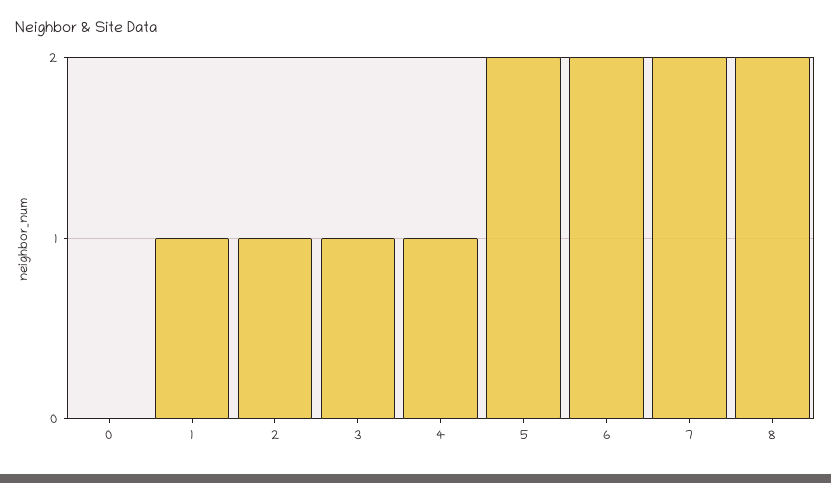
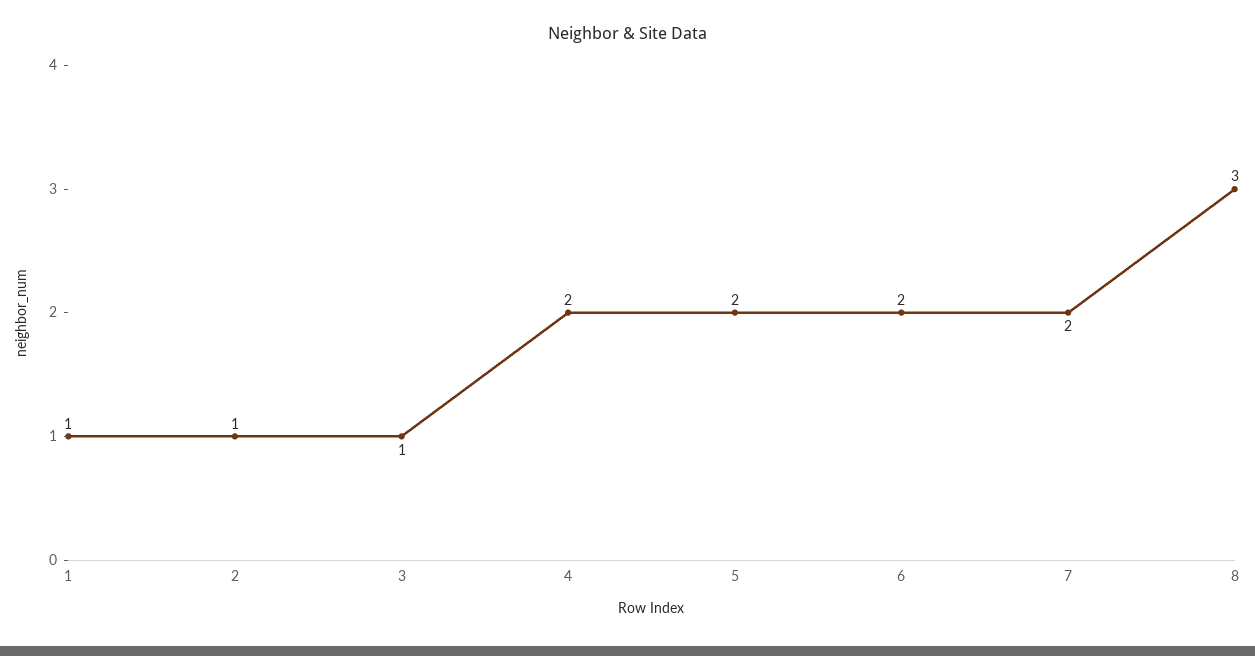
  {
-   "0": 0,
    "1": 1,
    "2": 1,
    "3": 1,
-   "4": 1,
+   "4": 2,
    "5": 2,
    "6": 2,
    "7": 2,
-   "8": 2
+   "8": 3
  }

